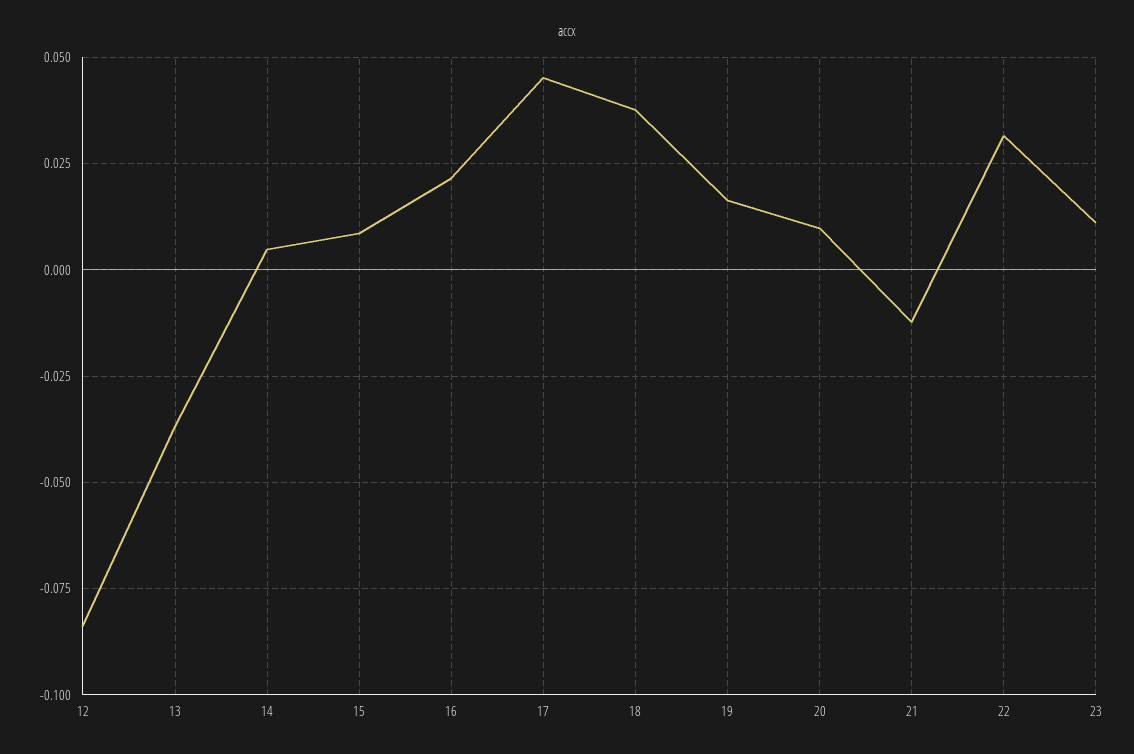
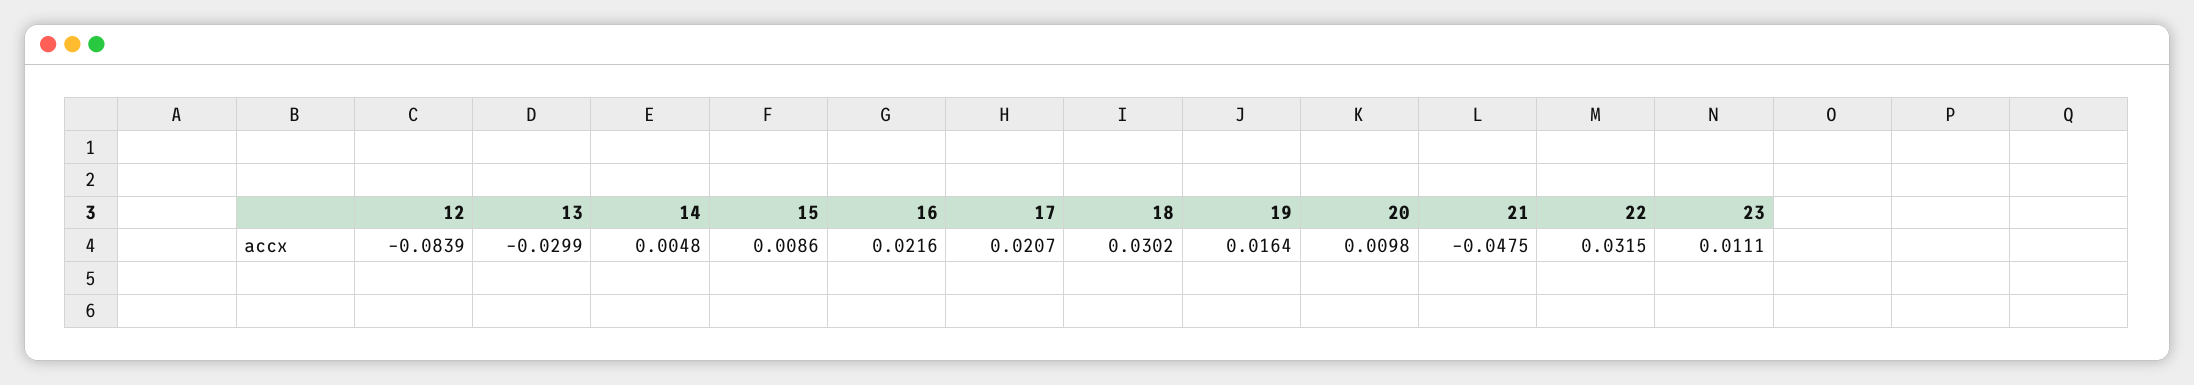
  {
    "12": -0.0839,
-   "13": -0.0375,
+   "13": -0.0299,
    "14": 0.0048,
    "15": 0.0086,
    "16": 0.0216,
-   "17": 0.045,
+   "17": 0.0207,
-   "18": 0.0375,
+   "18": 0.0302,
    "19": 0.0164,
    "20": 0.0098,
-   "21": -0.0125,
+   "21": -0.0475,
    "22": 0.0315,
    "23": 0.0111
  }

